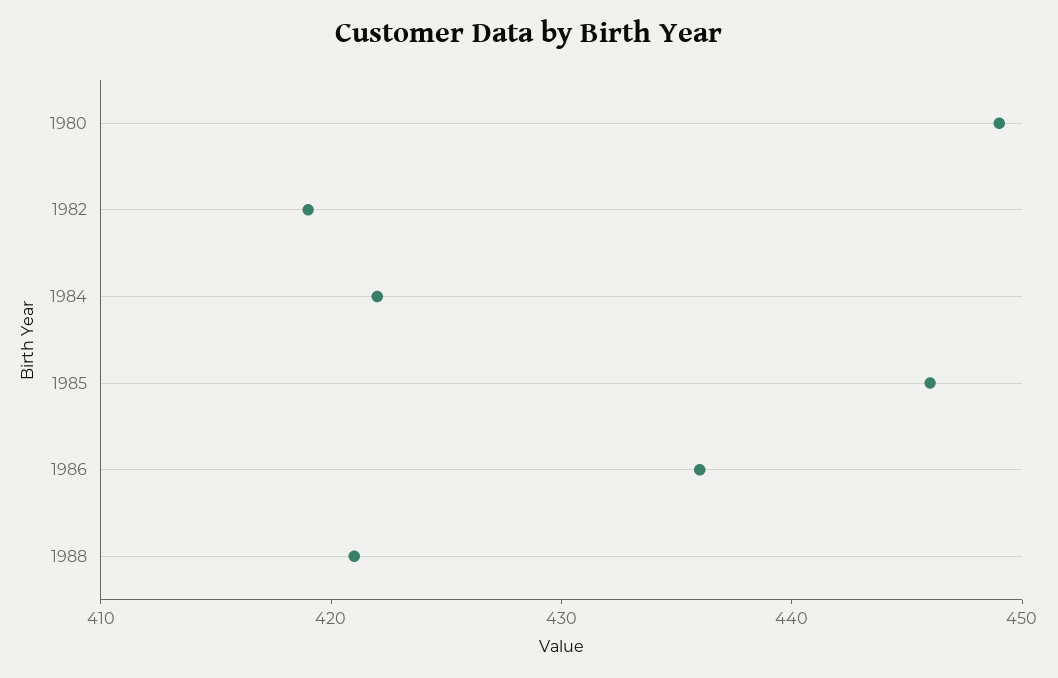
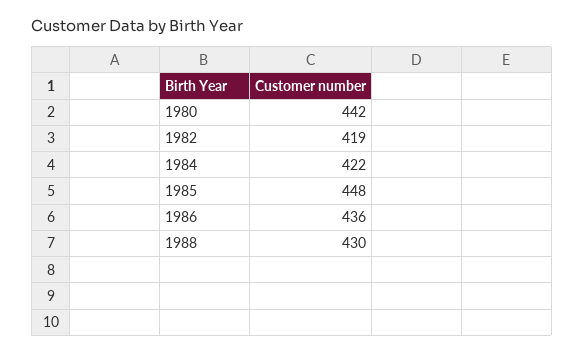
  {
-   "1980": 449,
+   "1980": 442,
    "1982": 419,
    "1984": 422,
-   "1985": 446,
+   "1985": 448,
    "1986": 436,
-   "1988": 421
+   "1988": 430
  }

